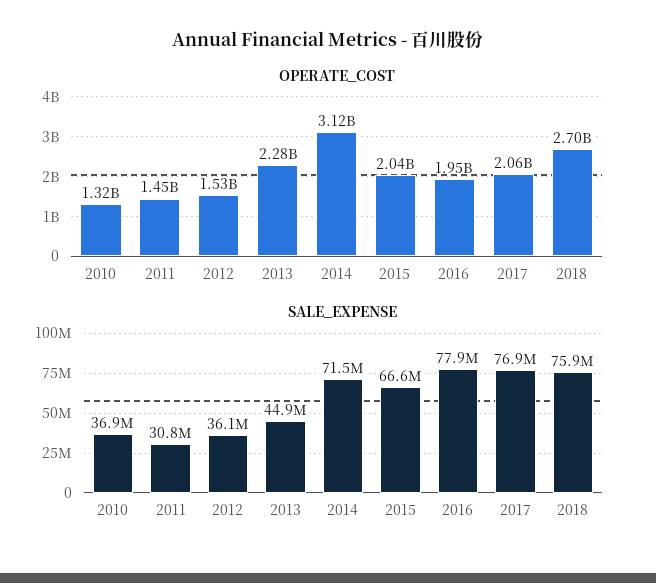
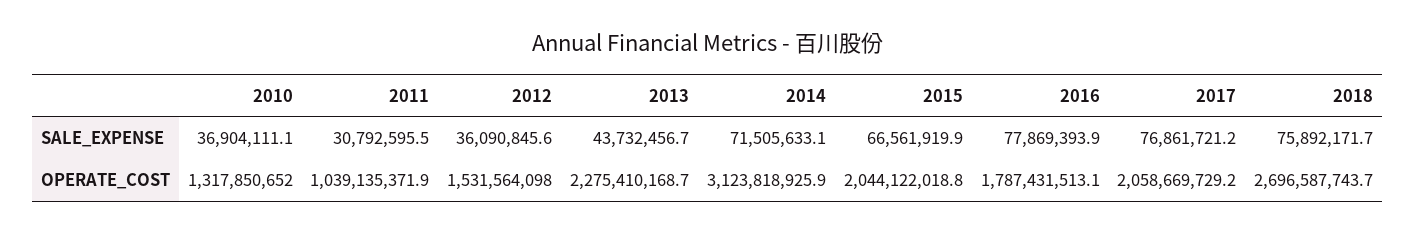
  {
    "OPERATE_COST": {
      "2010": 1317850652,
-     "2011": 1450000000,
+     "2011": 1039135371.9,
      "2012": 1531564098,
      "2013": 2275410168.7,
      "2014": 3123818925.9,
      "2015": 2044122018.8,
-     "2016": 1950000000,
+     "2016": 1787431513.1,
      "2017": 2058669729.2,
      "2018": 2696587743.7
    },
    "SALE_EXPENSE": {
      "2010": 36904111.1,
      "2011": 30792595.5,
      "2012": 36090845.6,
-     "2013": 44900000,
+     "2013": 43732456.7,
      "2014": 71505633.1,
      "2015": 66561919.9,
      "2016": 77869393.9,
      "2017": 76861721.2,
      "2018": 75892171.7
    }
  }

